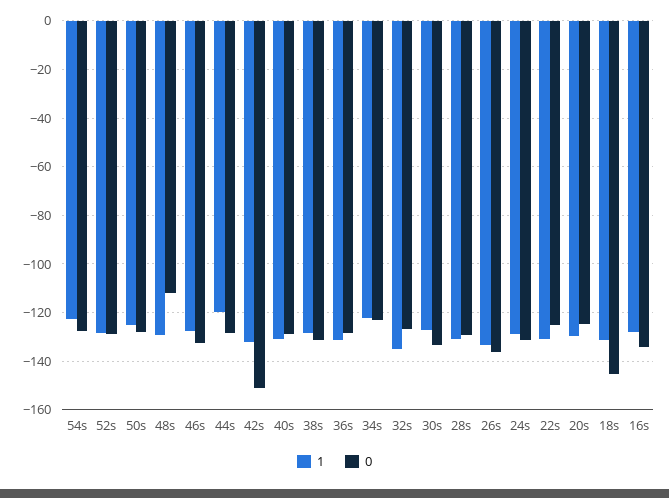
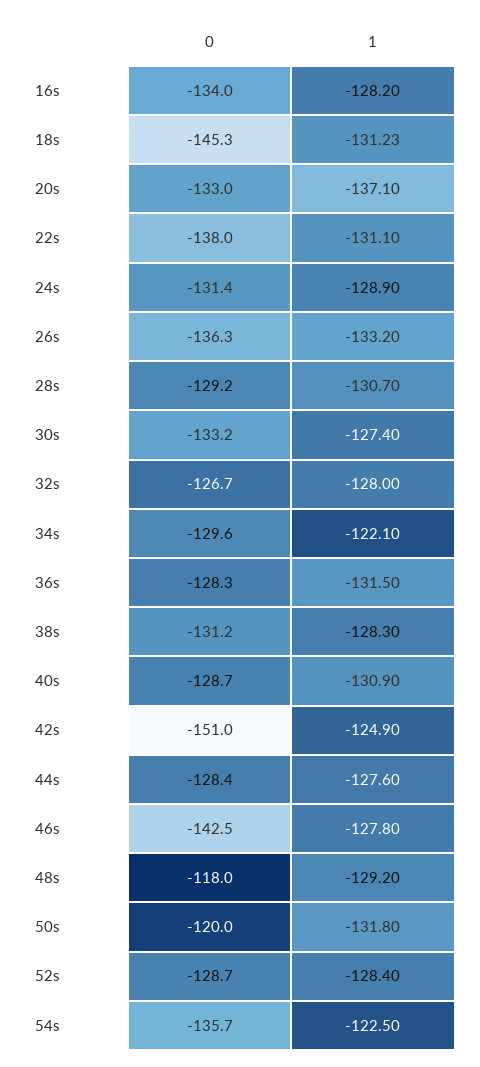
  {
    "1": {
      "54s": -122.5,
      "52s": -128.4,
-     "50s": -125,
+     "50s": -131.8,
      "48s": -129.2,
      "46s": -127.8,
-     "44s": -120,
+     "44s": -127.6,
-     "42s": -132.5,
+     "42s": -124.9,
      "40s": -130.9,
      "38s": -128.3,
      "36s": -131.5,
      "34s": -122.1,
-     "32s": -135,
+     "32s": -128,
      "30s": -127.4,
      "28s": -130.7,
      "26s": -133.2,
      "24s": -128.9,
      "22s": -131.1,
-     "20s": -130,
+     "20s": -137.1,
      "18s": -131.23,
      "16s": -128.2
    },
    "0": {
-     "54s": -127.5,
+     "54s": -135.7,
      "52s": -128.7,
-     "50s": -127.5,
+     "50s": -120,
-     "48s": -112.5,
+     "48s": -118,
-     "46s": -132.5,
+     "46s": -142.5,
      "44s": -128.4,
      "42s": -151,
      "40s": -128.7,
      "38s": -131.2,
      "36s": -128.3,
-     "34s": -122.5,
+     "34s": -129.6,
      "32s": -126.7,
      "30s": -133.2,
      "28s": -129.2,
      "26s": -136.3,
      "24s": -131.4,
-     "22s": -125,
+     "22s": -138,
-     "20s": -125,
+     "20s": -133,
      "18s": -145.3,
      "16s": -134
    }
  }

